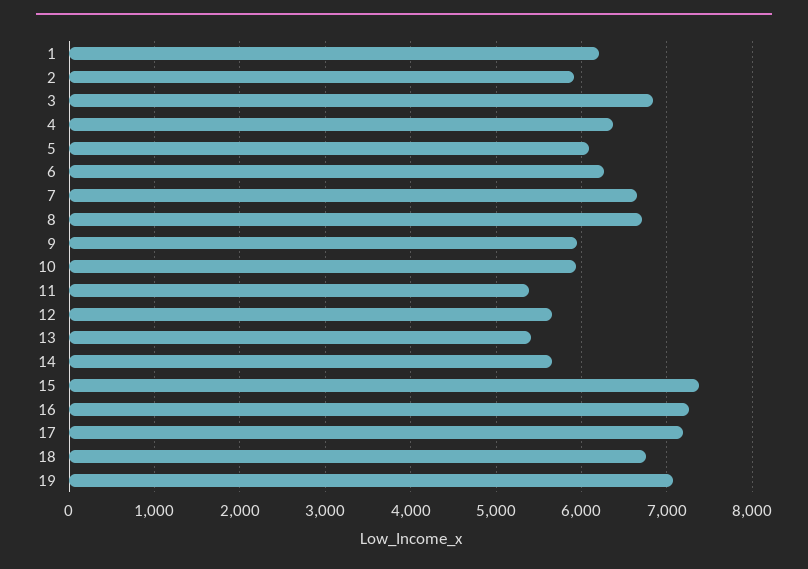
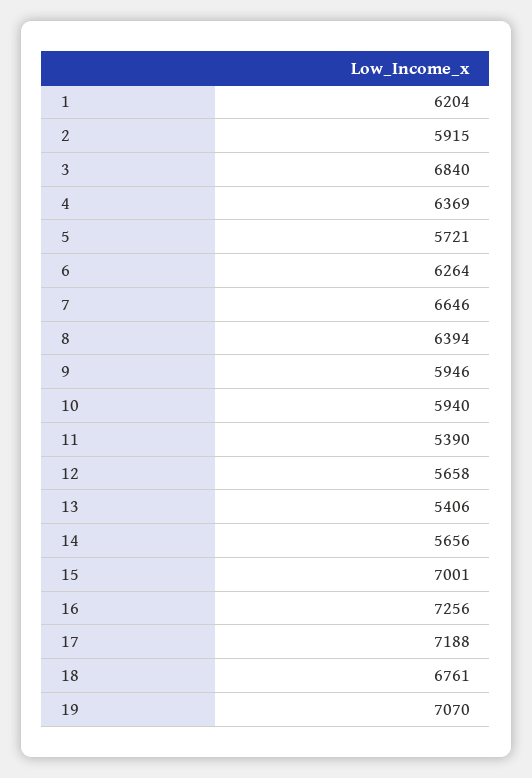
  {
    "1": 6204,
    "2": 5915,
    "3": 6840,
    "4": 6369,
-   "5": 6100,
+   "5": 5721,
    "6": 6264,
    "7": 6646,
-   "8": 6700,
+   "8": 6394,
    "9": 5946,
    "10": 5940,
    "11": 5390,
    "12": 5658,
    "13": 5406,
    "14": 5656,
-   "15": 7400,
+   "15": 7001,
    "16": 7256,
    "17": 7188,
    "18": 6761,
    "19": 7070
  }

